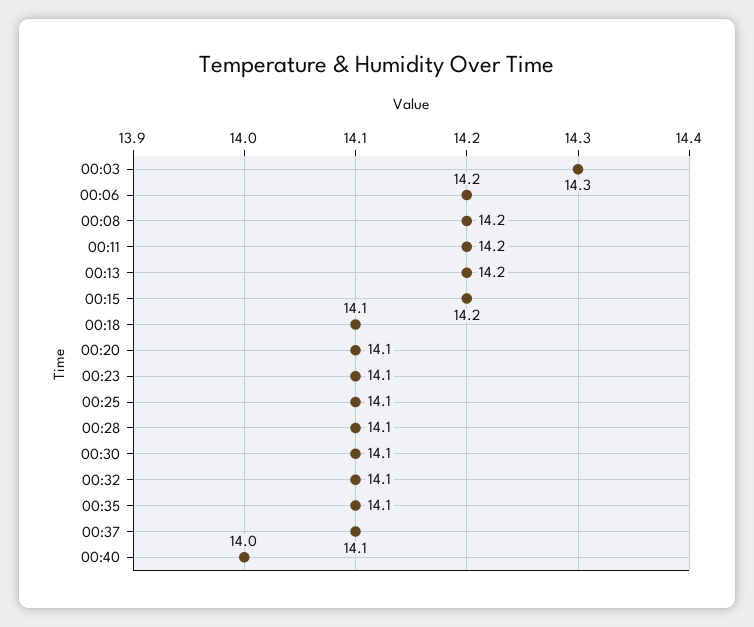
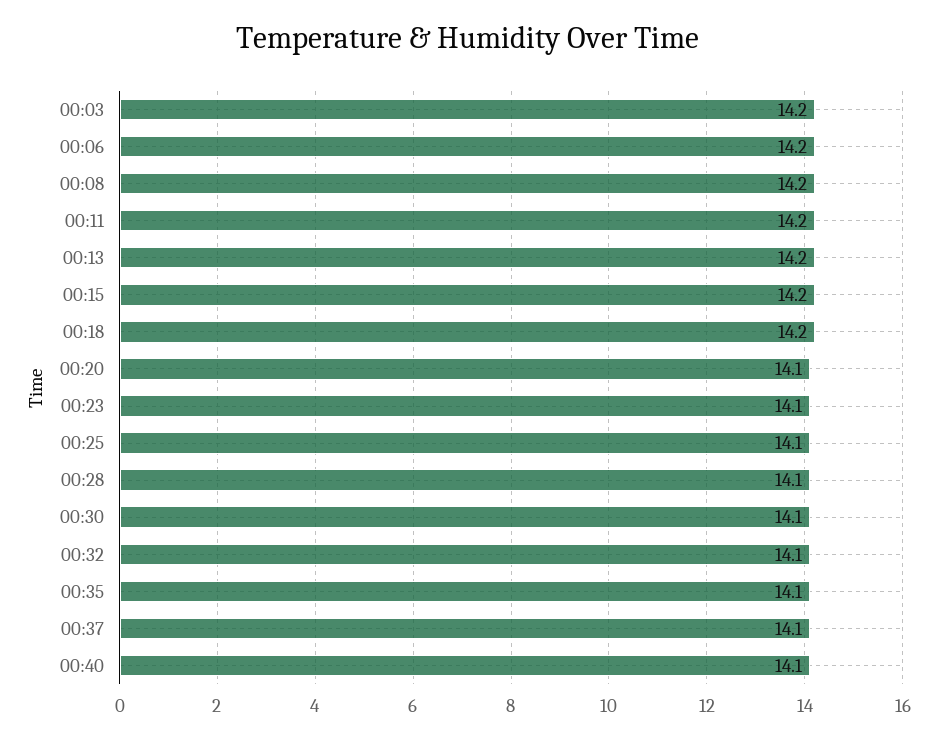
  {
-   "00:03": 14.3,
+   "00:03": 14.2,
    "00:06": 14.2,
    "00:08": 14.2,
    "00:11": 14.2,
    "00:13": 14.2,
    "00:15": 14.2,
-   "00:18": 14.1,
+   "00:18": 14.2,
    "00:20": 14.1,
    "00:23": 14.1,
    "00:25": 14.1,
    "00:28": 14.1,
    "00:30": 14.1,
    "00:32": 14.1,
    "00:35": 14.1,
    "00:37": 14.1,
-   "00:40": 14
+   "00:40": 14.1
  }

